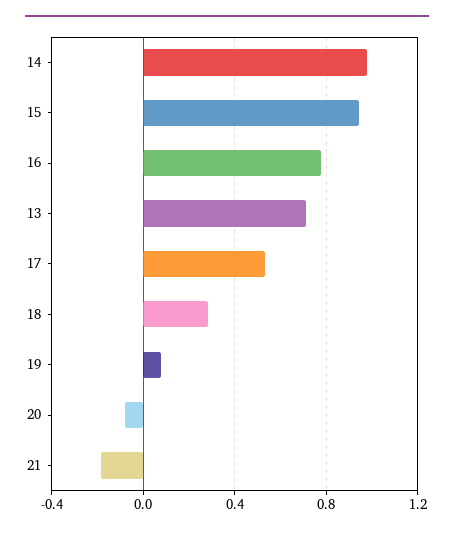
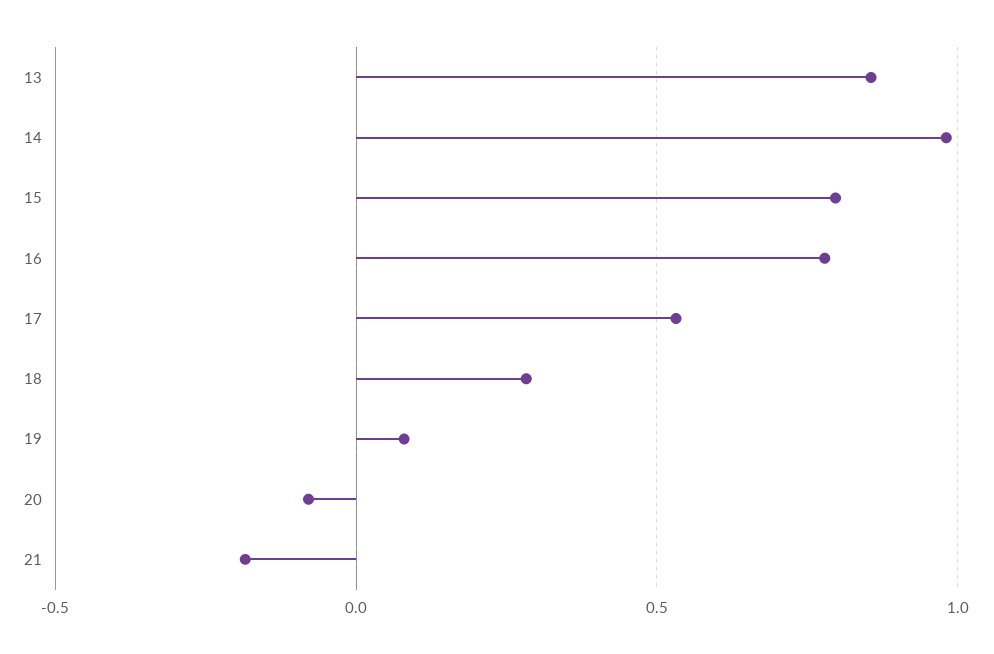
  {
    "14": 1,
-   "15": 0.95,
+   "15": 0.8,
    "16": 0.8,
-   "13": 0.7,
+   "13": 0.85,
    "17": 0.55,
    "18": 0.3,
    "19": 0.1,
    "20": -0.1,
    "21": -0.2
  }

